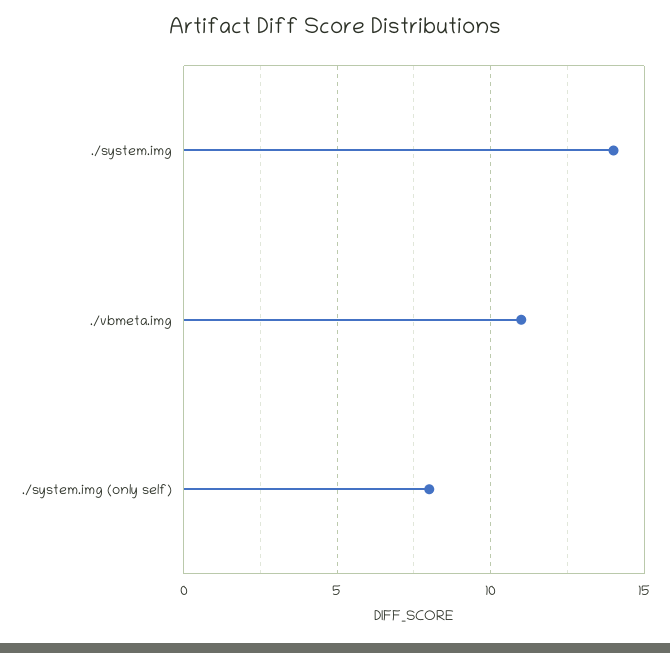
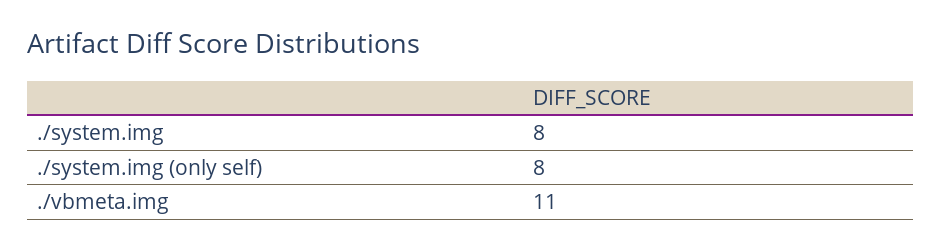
  {
-   "./system.img": 14,
+   "./system.img": 8,
    "./vbmeta.img": 11,
    "./system.img (only self)": 8
  }

